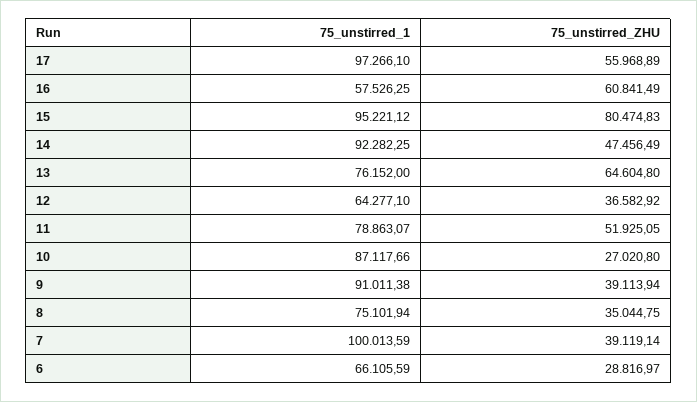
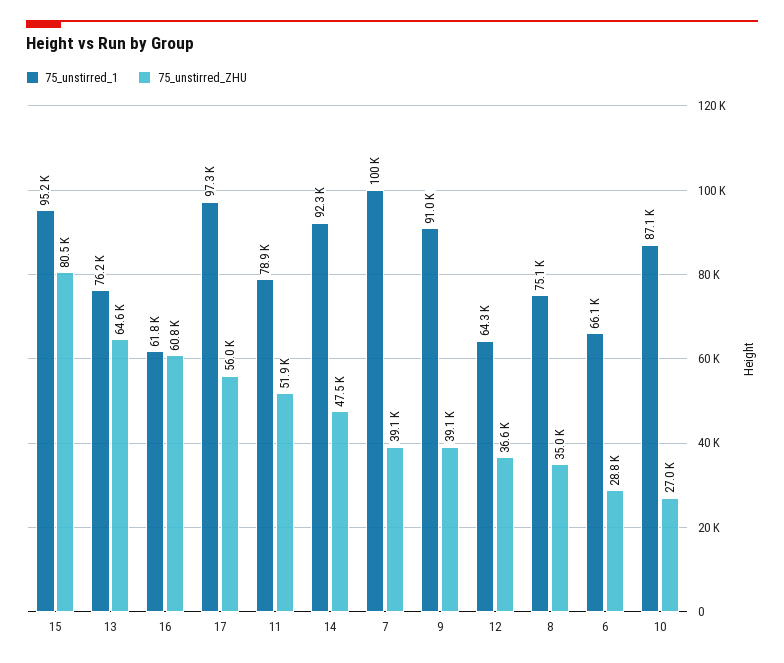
  {
    "75_unstirred_1": {
      "17": 97266.1,
-     "16": 57526.25,
+     "16": 61800,
      "15": 95221.12,
      "14": 92282.25,
      "13": 76152,
      "12": 64277.1,
      "11": 78863.07,
      "10": 87117.66,
      "9": 91011.38,
      "8": 75101.94,
      "7": 100013.59,
      "6": 66105.59
    },
    "75_unstirred_ZHU": {
      "17": 55968.89,
      "16": 60841.49,
      "15": 80474.83,
      "14": 47456.49,
      "13": 64604.8,
      "12": 36582.92,
      "11": 51925.05,
      "10": 27020.8,
      "9": 39113.94,
      "8": 35044.75,
      "7": 39119.14,
      "6": 28816.97
    }
  }

